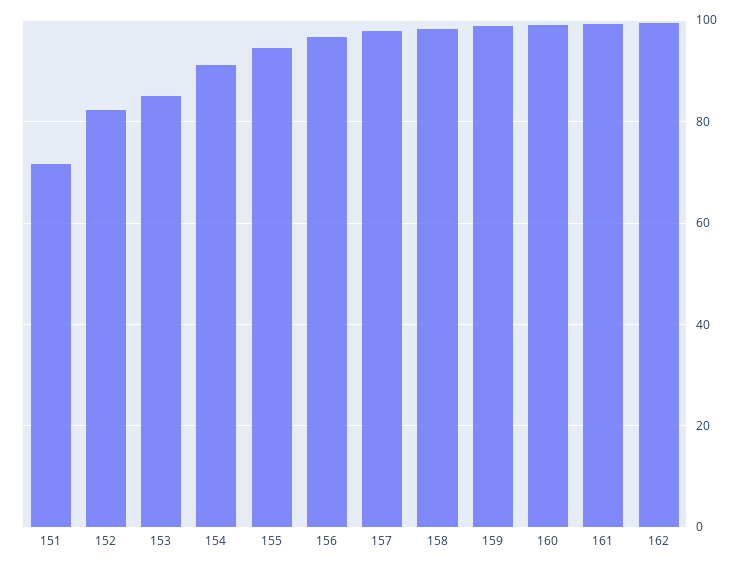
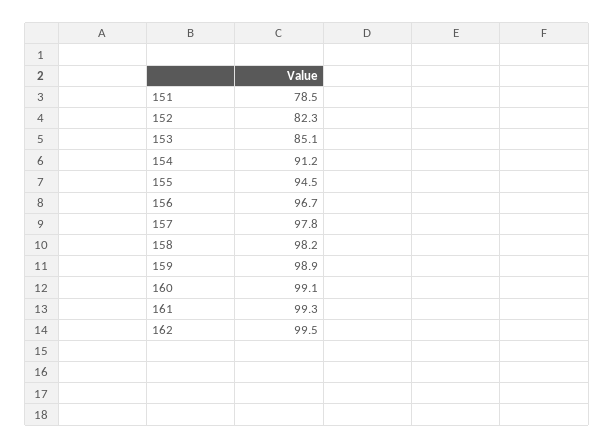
  {
-   "151": 72,
+   "151": 78.5,
    "152": 82.3,
    "153": 85.1,
    "154": 91.2,
    "155": 94.5,
    "156": 96.7,
    "157": 97.8,
    "158": 98.2,
    "159": 98.9,
    "160": 99.1,
    "161": 99.3,
    "162": 99.5
  }

